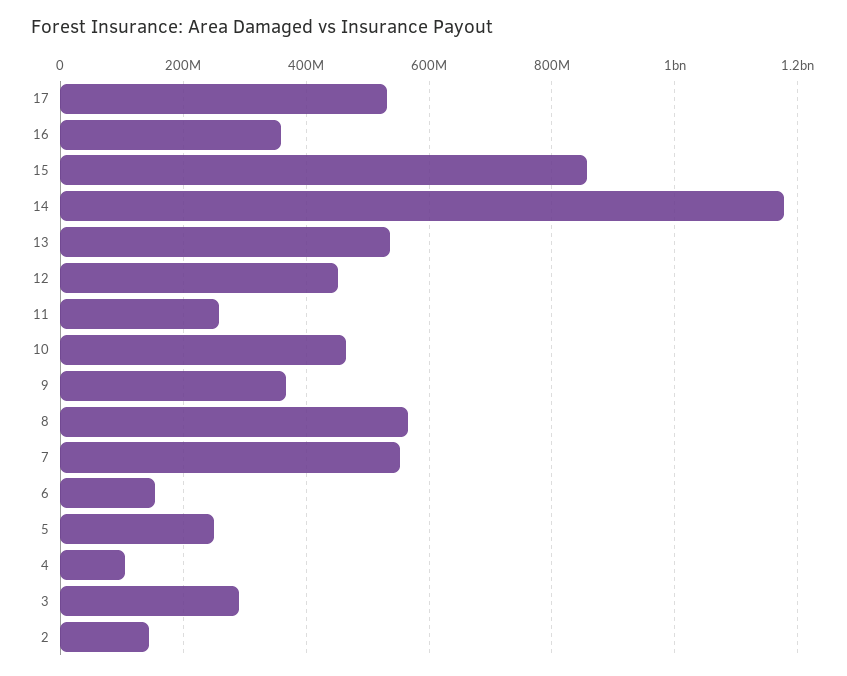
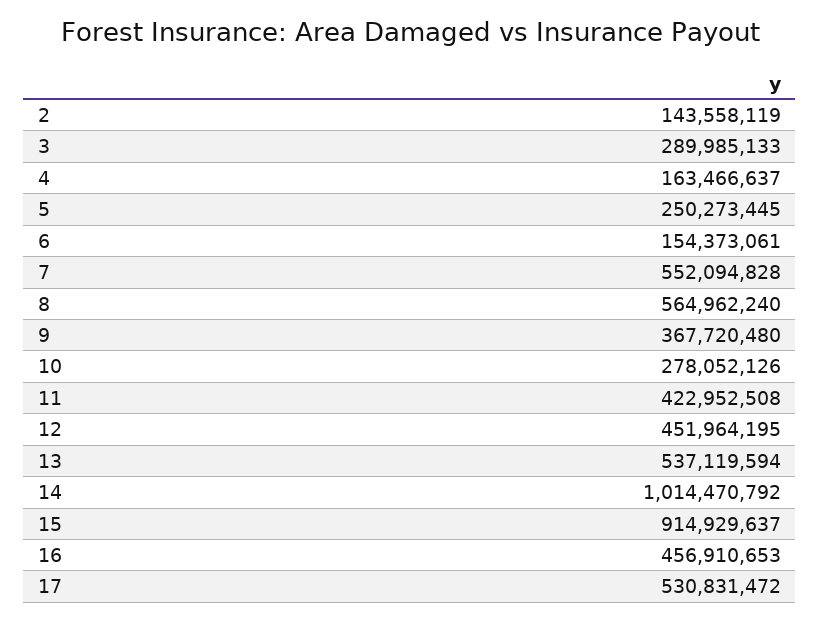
  {
    "17": 530831472,
-   "16": 360000000,
+   "16": 456910653,
-   "15": 860000000,
+   "15": 914929637,
-   "14": 1180000000,
+   "14": 1014470792,
    "13": 537119594,
    "12": 451964195,
-   "11": 260000000,
+   "11": 422952508,
-   "10": 460000000,
+   "10": 278052126,
    "9": 367720480,
    "8": 564962240,
    "7": 552094828,
    "6": 154373061,
    "5": 250273445,
-   "4": 100000000,
+   "4": 163466637,
    "3": 289985133,
    "2": 143558119
  }

